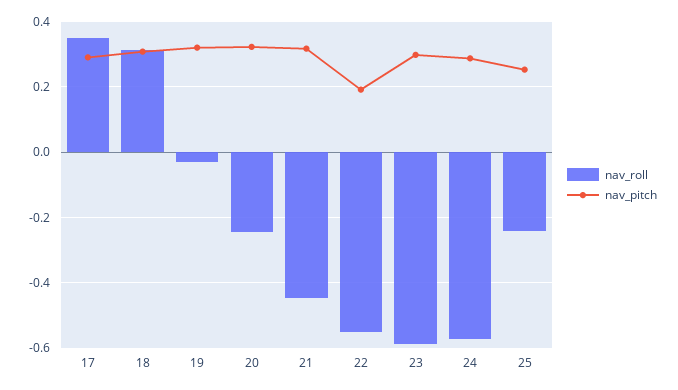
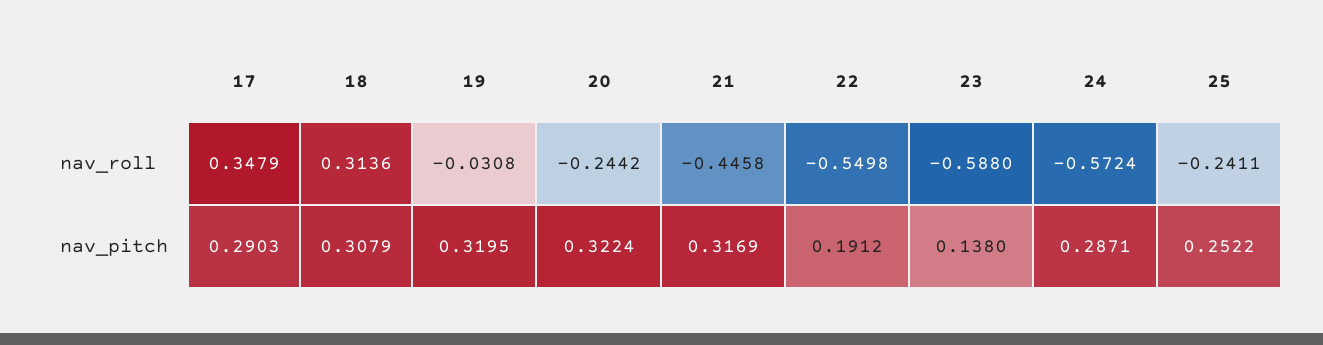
  {
    "nav_roll": {
      "17": 0.3479,
      "18": 0.3136,
      "19": -0.0308,
      "20": -0.2442,
      "21": -0.4458,
      "22": -0.5498,
      "23": -0.588,
      "24": -0.5724,
      "25": -0.2411
    },
    "nav_pitch": {
      "17": 0.2903,
      "18": 0.3079,
      "19": 0.3195,
      "20": 0.3224,
      "21": 0.3169,
      "22": 0.1912,
-     "23": 0.3,
+     "23": 0.138,
      "24": 0.2871,
      "25": 0.2522
    }
  }

